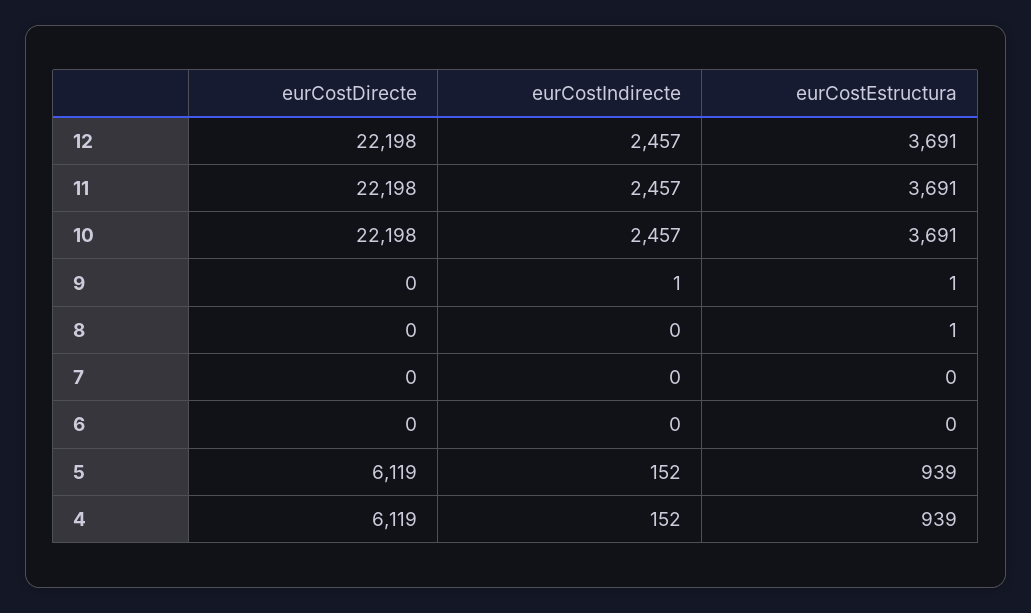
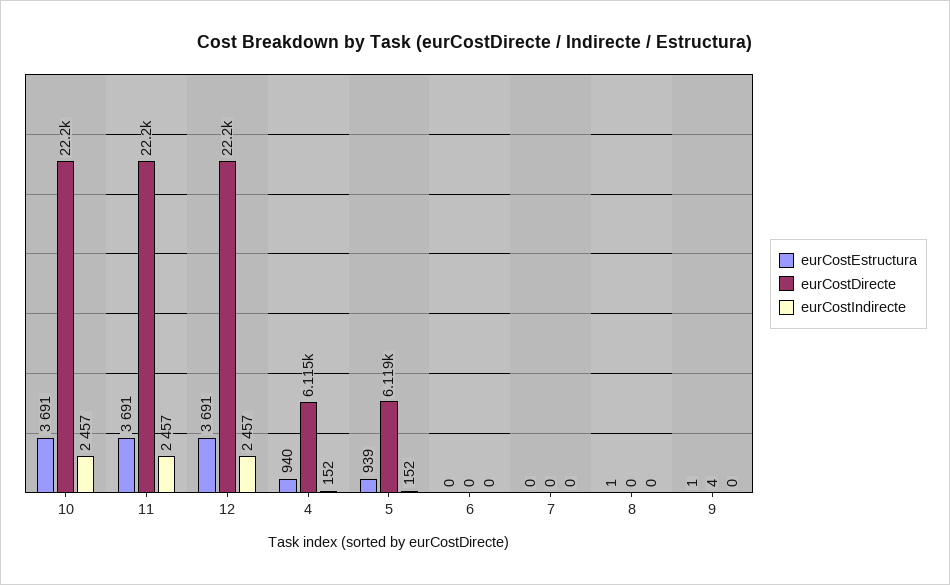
  {
    "eurCostDirecte": {
      "12": 22198,
      "11": 22198,
      "10": 22198,
-     "9": 0,
+     "9": 4,
      "8": 0,
      "7": 0,
      "6": 0,
      "5": 6119,
-     "4": 6119
+     "4": 6115
    },
    "eurCostIndirecte": {
      "12": 2457,
      "11": 2457,
      "10": 2457,
-     "9": 1,
+     "9": 0,
      "8": 0,
      "7": 0,
      "6": 0,
      "5": 152,
      "4": 152
    },
    "eurCostEstructura": {
      "12": 3691,
      "11": 3691,
      "10": 3691,
      "9": 1,
      "8": 1,
      "7": 0,
      "6": 0,
      "5": 939,
-     "4": 939
+     "4": 940
    }
  }

